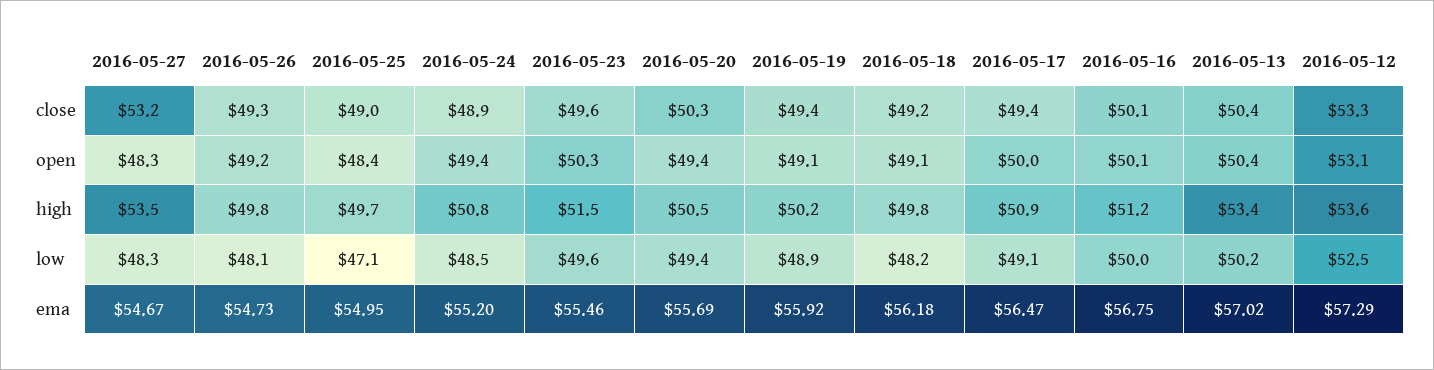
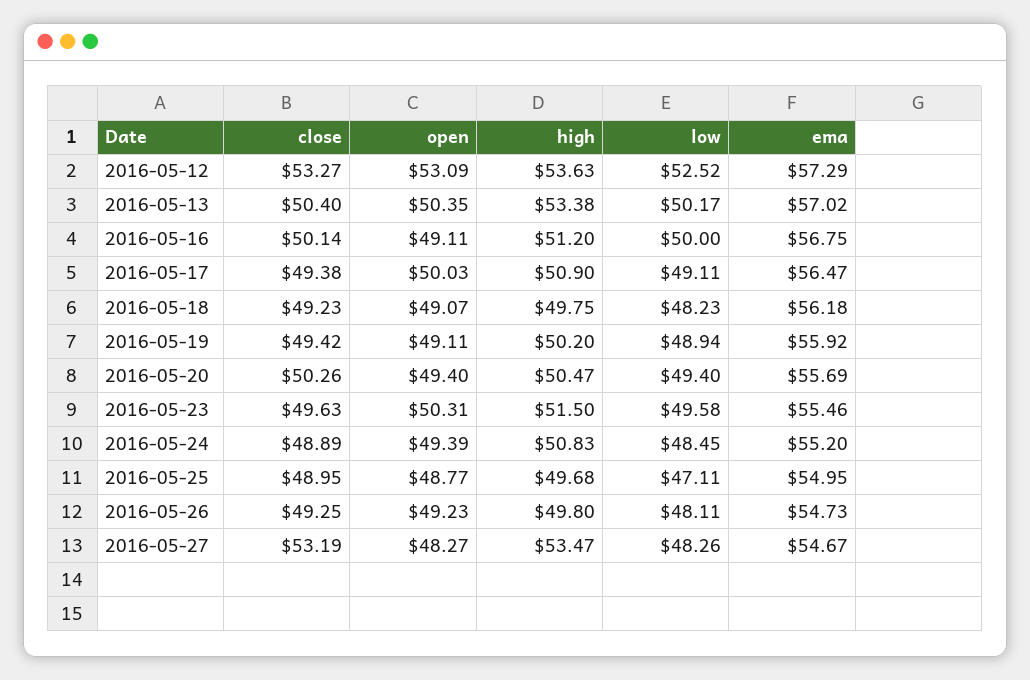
  {
    "2016-05-27": {
      "close": 53.19,
      "open": 48.27,
      "high": 53.47,
      "low": 48.26,
      "ema": 54.67
    },
    "2016-05-26": {
      "close": 49.25,
      "open": 49.23,
      "high": 49.8,
      "low": 48.11,
      "ema": 54.73
    },
    "2016-05-25": {
      "close": 48.95,
-     "open": 48.4,
+     "open": 48.77,
      "high": 49.68,
      "low": 47.11,
      "ema": 54.95
    },
    "2016-05-24": {
      "close": 48.89,
      "open": 49.39,
      "high": 50.83,
      "low": 48.45,
      "ema": 55.2
    },
    "2016-05-23": {
      "close": 49.63,
      "open": 50.31,
      "high": 51.5,
      "low": 49.58,
      "ema": 55.46
    },
    "2016-05-20": {
      "close": 50.26,
      "open": 49.4,
      "high": 50.47,
      "low": 49.4,
      "ema": 55.69
    },
    "2016-05-19": {
      "close": 49.42,
      "open": 49.11,
      "high": 50.2,
      "low": 48.94,
      "ema": 55.92
    },
    "2016-05-18": {
      "close": 49.23,
      "open": 49.07,
      "high": 49.75,
      "low": 48.23,
      "ema": 56.18
    },
    "2016-05-17": {
      "close": 49.38,
      "open": 50.03,
      "high": 50.9,
      "low": 49.11,
      "ema": 56.47
    },
    "2016-05-16": {
      "close": 50.14,
-     "open": 50.1,
+     "open": 49.11,
      "high": 51.2,
      "low": 50,
      "ema": 56.75
    },
    "2016-05-13": {
      "close": 50.4,
      "open": 50.35,
      "high": 53.38,
      "low": 50.17,
      "ema": 57.02
    },
    "2016-05-12": {
      "close": 53.27,
      "open": 53.09,
      "high": 53.63,
      "low": 52.52,
      "ema": 57.29
    }
  }

